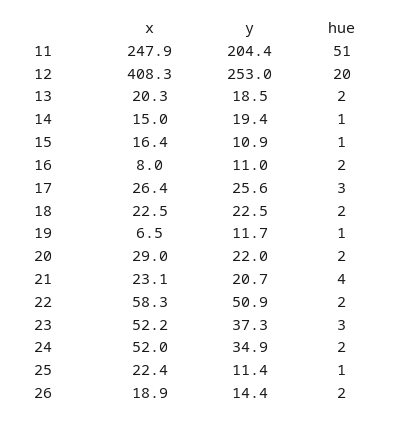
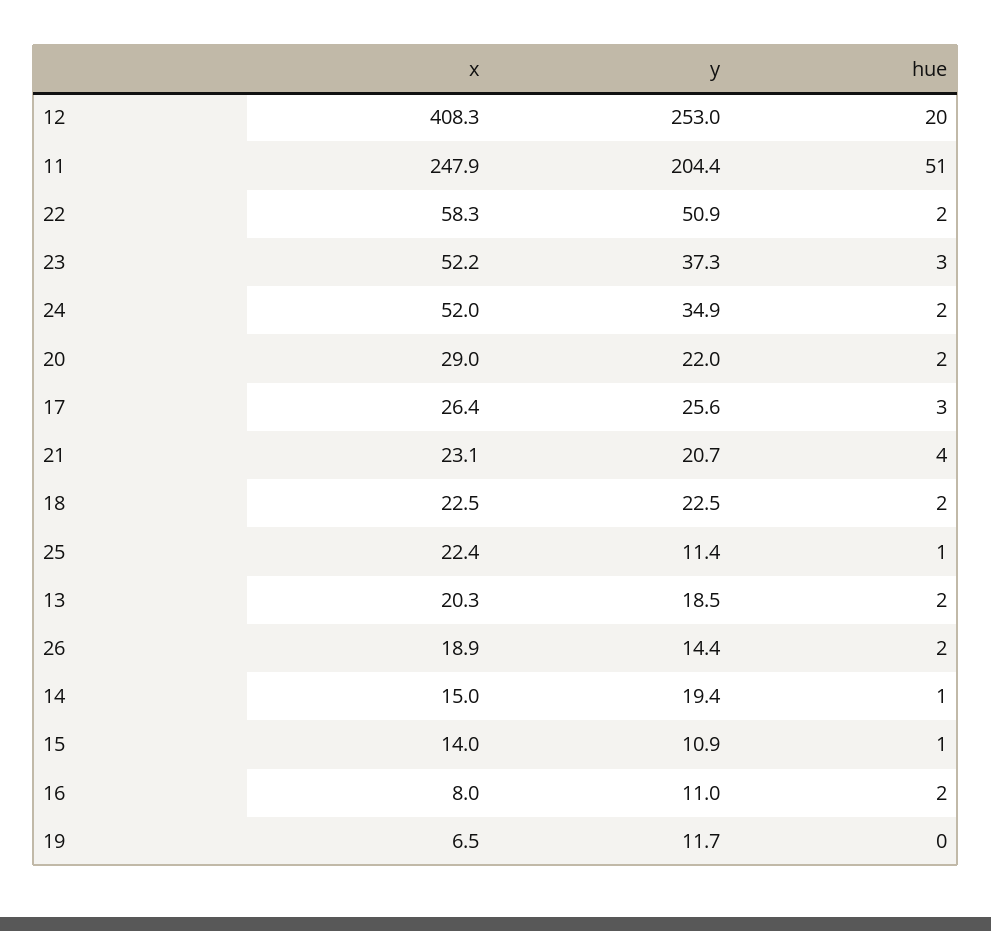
  {
    "x": {
      "11": 247.9,
      "12": 408.3,
      "13": 20.3,
      "14": 15,
-     "15": 16.4,
+     "15": 14,
      "16": 8,
      "17": 26.4,
      "18": 22.5,
      "19": 6.5,
      "20": 29,
      "21": 23.1,
      "22": 58.3,
      "23": 52.2,
      "24": 52,
      "25": 22.4,
      "26": 18.9
    },
    "y": {
      "11": 204.4,
      "12": 253,
      "13": 18.5,
      "14": 19.4,
      "15": 10.9,
      "16": 11,
      "17": 25.6,
      "18": 22.5,
      "19": 11.7,
      "20": 22,
      "21": 20.7,
      "22": 50.9,
      "23": 37.3,
      "24": 34.9,
      "25": 11.4,
      "26": 14.4
    },
    "hue": {
      "11": 51,
      "12": 20,
      "13": 2,
      "14": 1,
      "15": 1,
      "16": 2,
      "17": 3,
      "18": 2,
-     "19": 1,
+     "19": 0,
      "20": 2,
      "21": 4,
      "22": 2,
      "23": 3,
      "24": 2,
      "25": 1,
      "26": 2
    }
  }

